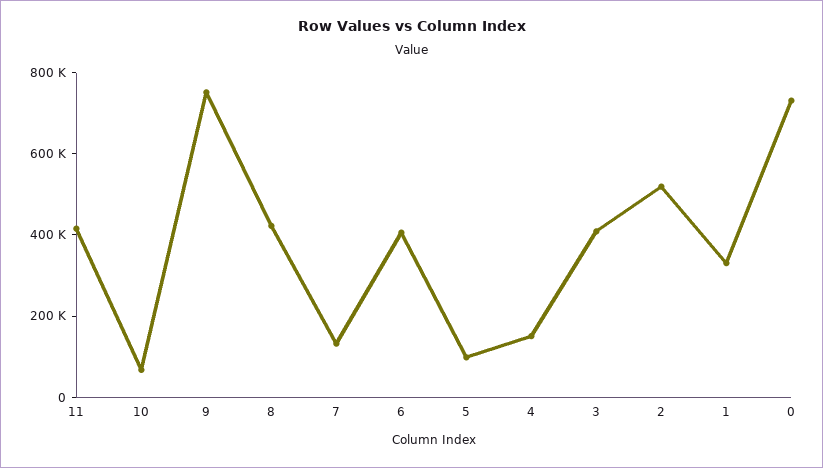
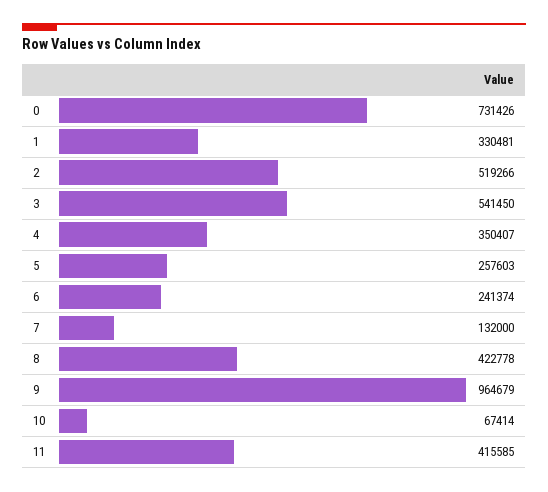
  {
    "11": 415585,
    "10": 67414,
-   "9": 750000,
+   "9": 964679,
    "8": 422778,
    "7": 132000,
-   "6": 400000,
+   "6": 241374,
-   "5": 100000,
+   "5": 257603,
-   "4": 150000,
+   "4": 350407,
-   "3": 400000,
+   "3": 541450,
    "2": 519266,
    "1": 330481,
    "0": 731426
  }

